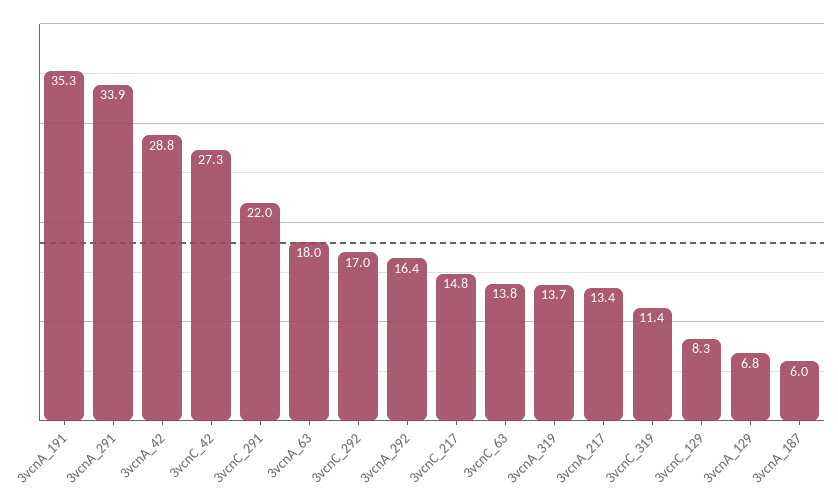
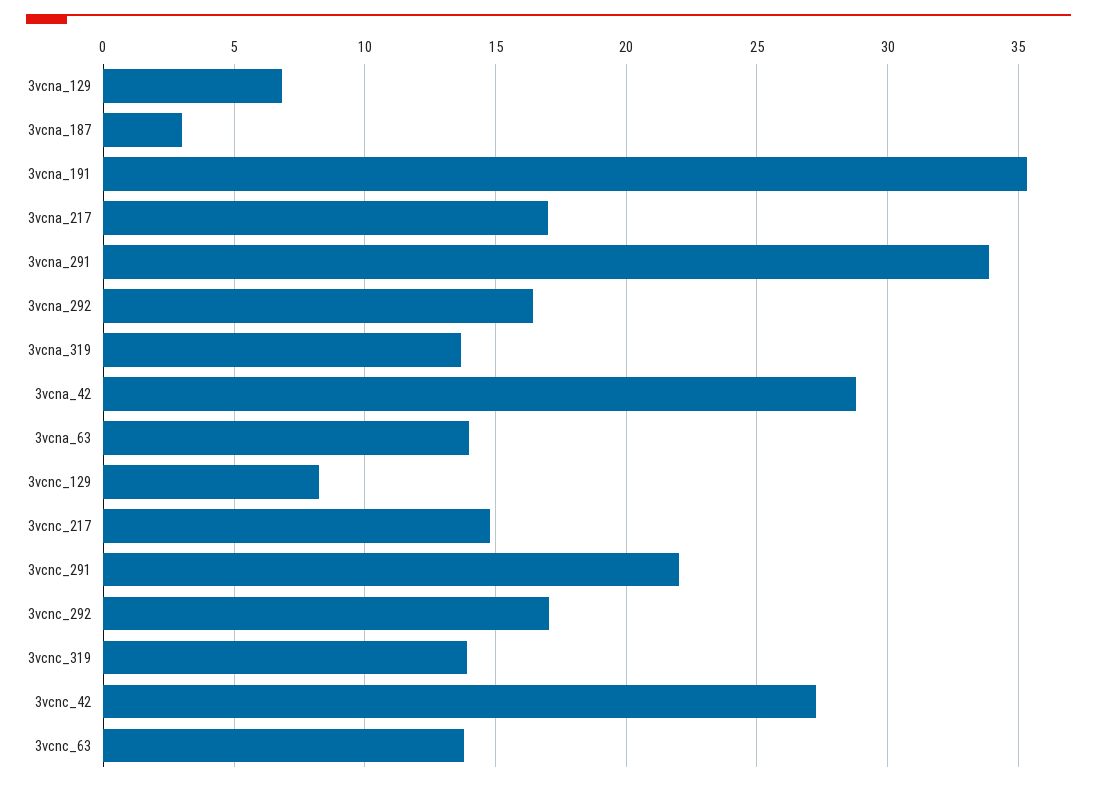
  {
    "3vcnA_191": 35.3,
    "3vcnA_291": 33.9,
    "3vcnA_42": 28.8,
    "3vcnC_42": 27.3,
    "3vcnC_291": 22,
-   "3vcnA_63": 18,
+   "3vcnA_63": 14,
    "3vcnC_292": 17,
    "3vcnA_292": 16.4,
    "3vcnC_217": 14.8,
    "3vcnC_63": 13.8,
    "3vcnA_319": 13.7,
-   "3vcnA_217": 13.4,
+   "3vcnA_217": 17,
-   "3vcnC_319": 11.4,
+   "3vcnC_319": 14,
    "3vcnC_129": 8.3,
    "3vcnA_129": 6.8,
-   "3vcnA_187": 6
+   "3vcnA_187": 3
  }

